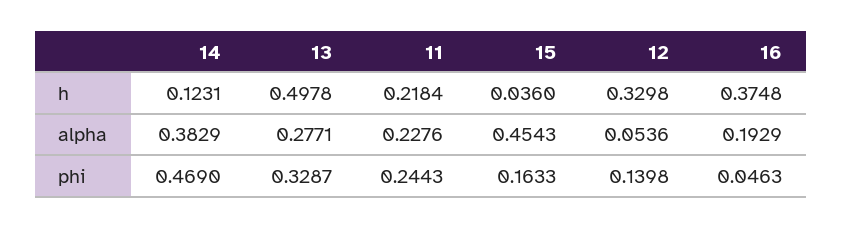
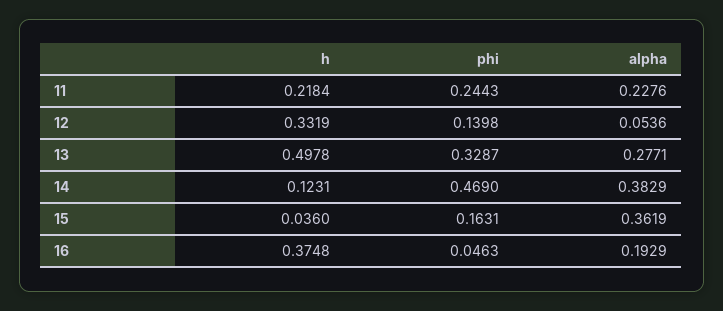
  {
    "14": {
      "h": 0.1231,
      "alpha": 0.3829,
      "phi": 0.469
    },
    "13": {
      "h": 0.4978,
      "alpha": 0.2771,
      "phi": 0.3287
    },
    "11": {
      "h": 0.2184,
      "alpha": 0.2276,
      "phi": 0.2443
    },
    "15": {
      "h": 0.036,
-     "alpha": 0.4543,
+     "alpha": 0.3619,
-     "phi": 0.1633
+     "phi": 0.1631
    },
    "12": {
-     "h": 0.3298,
+     "h": 0.3319,
      "alpha": 0.0536,
      "phi": 0.1398
    },
    "16": {
      "h": 0.3748,
      "alpha": 0.1929,
      "phi": 0.0463
    }
  }

